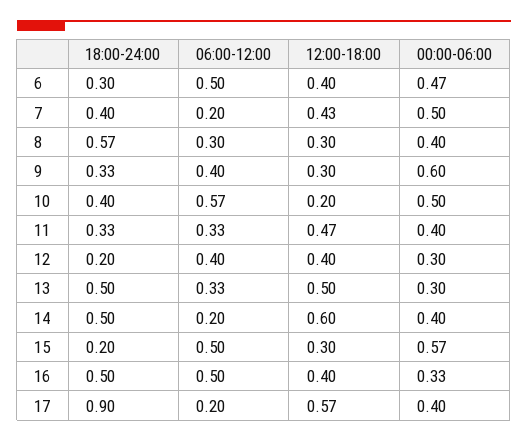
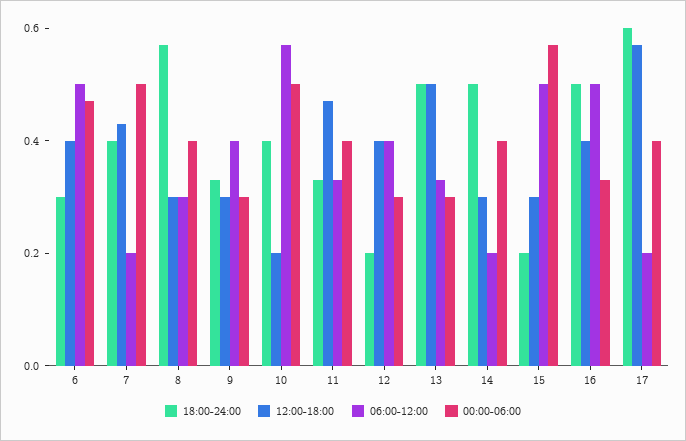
  {
    "18:00-24:00": {
      "6": 0.3,
      "7": 0.4,
      "8": 0.57,
      "9": 0.33,
      "10": 0.4,
      "11": 0.33,
      "12": 0.2,
      "13": 0.5,
      "14": 0.5,
      "15": 0.2,
      "16": 0.5,
-     "17": 0.9
+     "17": 0.6
    },
    "06:00-12:00": {
      "6": 0.5,
      "7": 0.2,
      "8": 0.3,
      "9": 0.4,
      "10": 0.57,
      "11": 0.33,
      "12": 0.4,
      "13": 0.33,
      "14": 0.2,
      "15": 0.5,
      "16": 0.5,
      "17": 0.2
    },
    "12:00-18:00": {
      "6": 0.4,
      "7": 0.43,
      "8": 0.3,
      "9": 0.3,
      "10": 0.2,
      "11": 0.47,
      "12": 0.4,
      "13": 0.5,
-     "14": 0.6,
+     "14": 0.3,
      "15": 0.3,
      "16": 0.4,
      "17": 0.57
    },
    "00:00-06:00": {
      "6": 0.47,
      "7": 0.5,
      "8": 0.4,
-     "9": 0.6,
+     "9": 0.3,
      "10": 0.5,
      "11": 0.4,
      "12": 0.3,
      "13": 0.3,
      "14": 0.4,
      "15": 0.57,
      "16": 0.33,
      "17": 0.4
    }
  }

